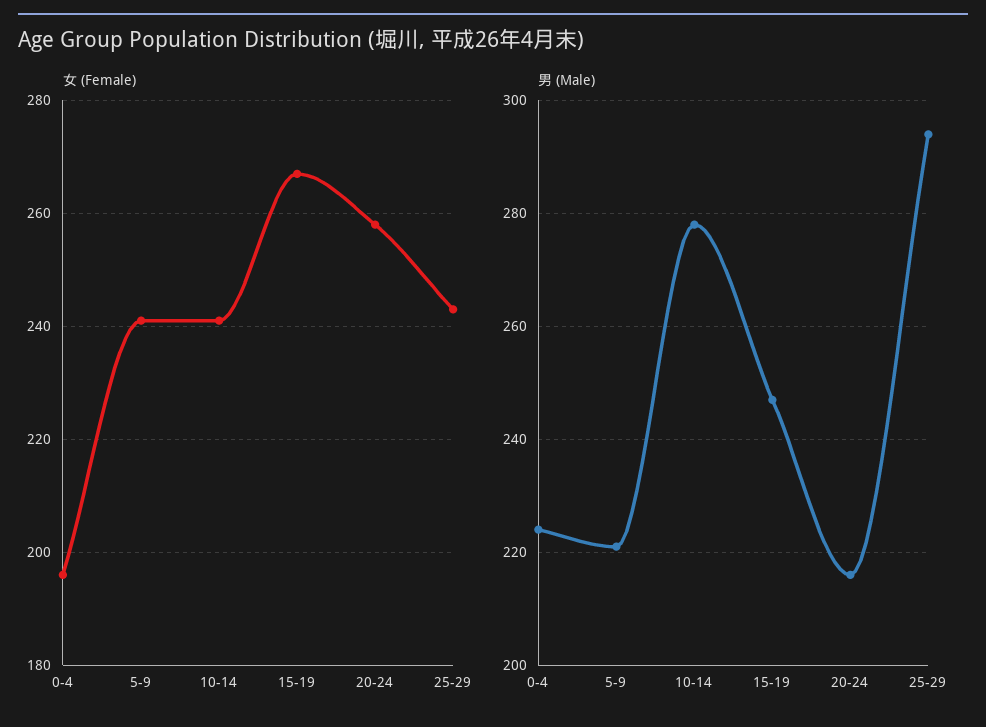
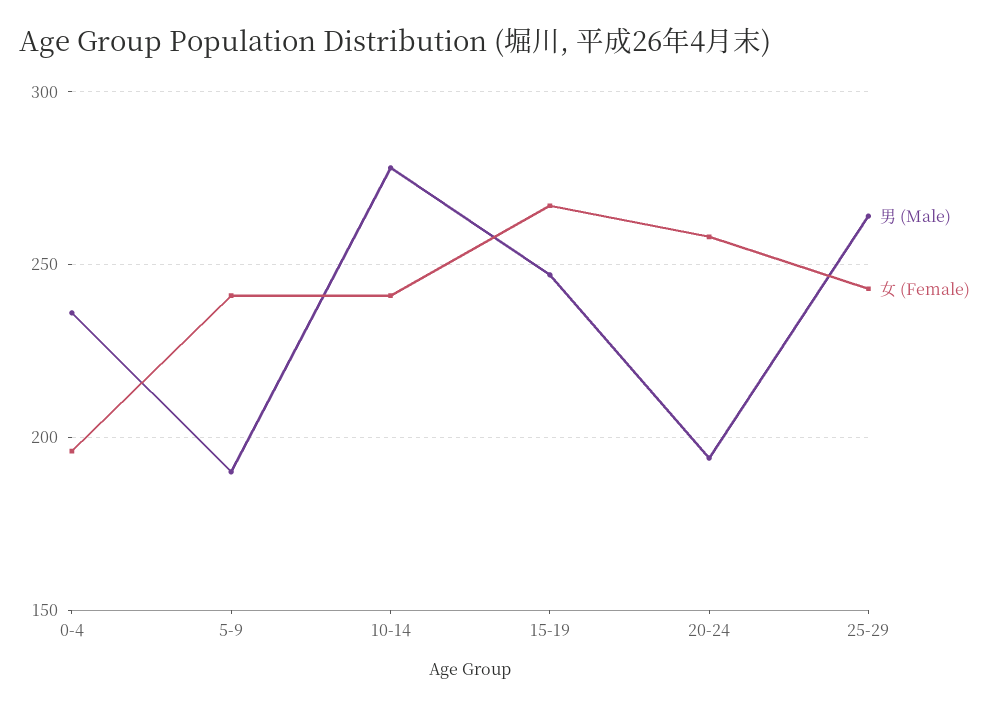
  {
    "女 (Female)": {
      "0-4": 195,
      "5-9": 240,
      "10-14": 240,
      "15-19": 265,
      "20-24": 260,
      "25-29": 245
    },
    "男 (Male)": {
-     "0-4": 225,
+     "0-4": 235,
-     "5-9": 220,
+     "5-9": 190,
      "10-14": 280,
      "15-19": 245,
-     "20-24": 215,
+     "20-24": 195,
-     "25-29": 295
+     "25-29": 265
    }
  }

